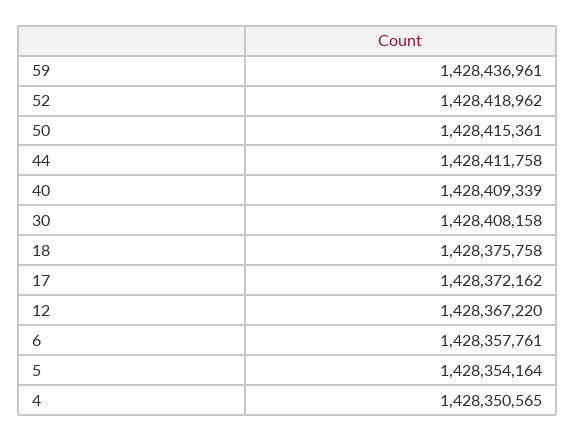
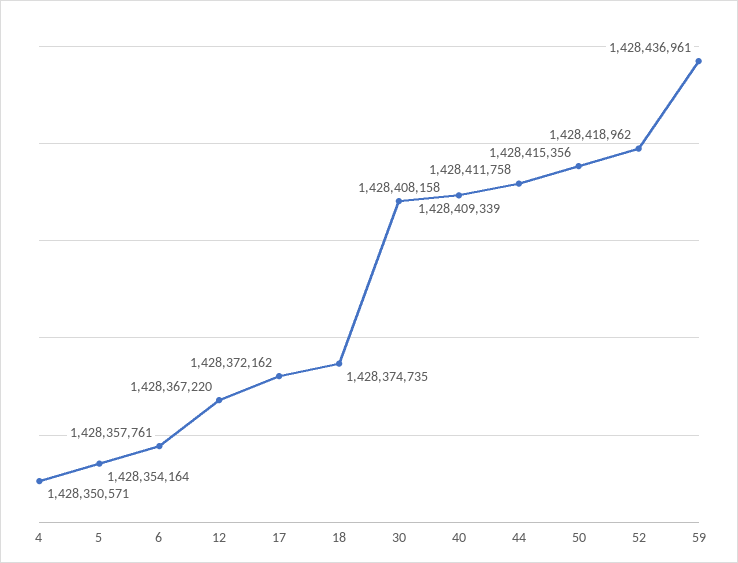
  {
    "59": 1428436961,
    "52": 1428418962,
-   "50": 1428415361,
+   "50": 1428415356,
    "44": 1428411758,
    "40": 1428409339,
    "30": 1428408158,
-   "18": 1428375758,
+   "18": 1428374735,
    "17": 1428372162,
    "12": 1428367220,
    "6": 1428357761,
    "5": 1428354164,
-   "4": 1428350565
+   "4": 1428350571
  }

